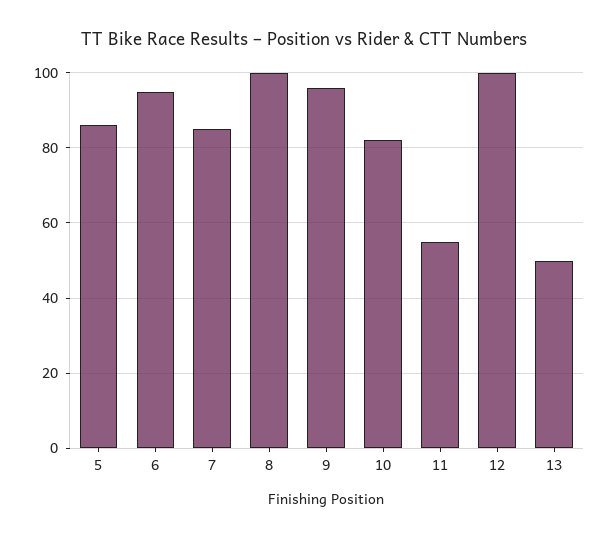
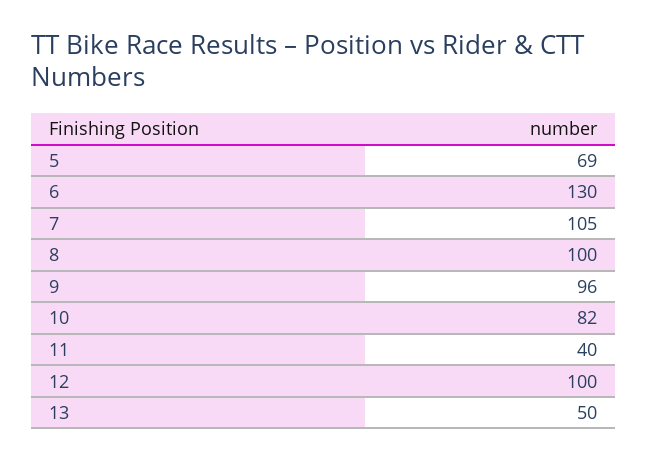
  {
-   "5": 85,
+   "5": 69,
-   "6": 95,
+   "6": 130,
-   "7": 85,
+   "7": 105,
    "8": 100,
    "9": 96,
    "10": 82,
-   "11": 55,
+   "11": 40,
    "12": 100,
    "13": 50
  }

